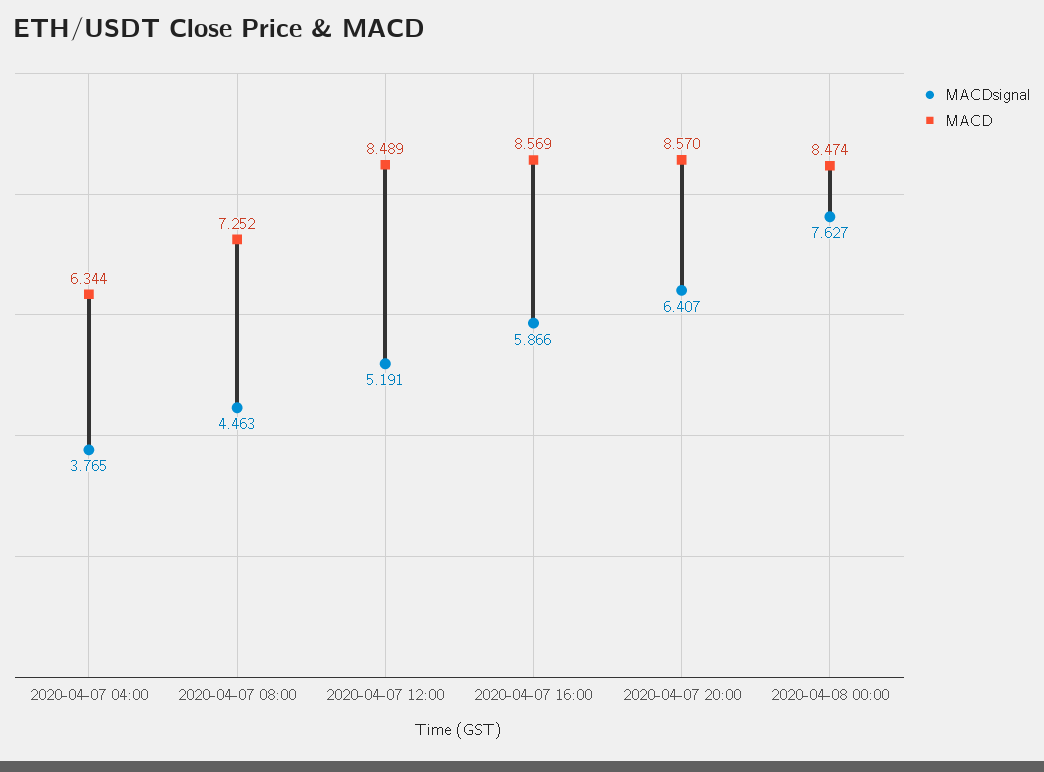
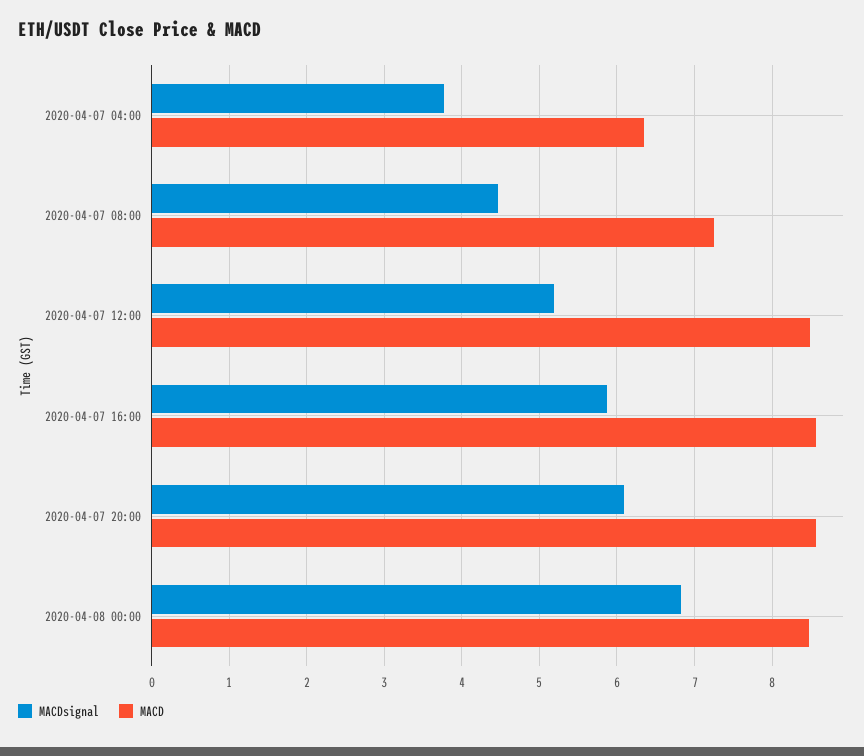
  {
    "MACDsignal": {
      "2020-04-07 04:00": 3.765,
      "2020-04-07 08:00": 4.463,
      "2020-04-07 12:00": 5.191,
      "2020-04-07 16:00": 5.866,
-     "2020-04-07 20:00": 6.407,
+     "2020-04-07 20:00": 6.1,
-     "2020-04-08 00:00": 7.627
+     "2020-04-08 00:00": 6.8
    },
    "MACD": {
      "2020-04-07 04:00": 6.344,
      "2020-04-07 08:00": 7.252,
      "2020-04-07 12:00": 8.489,
      "2020-04-07 16:00": 8.569,
      "2020-04-07 20:00": 8.57,
      "2020-04-08 00:00": 8.474
    }
  }

